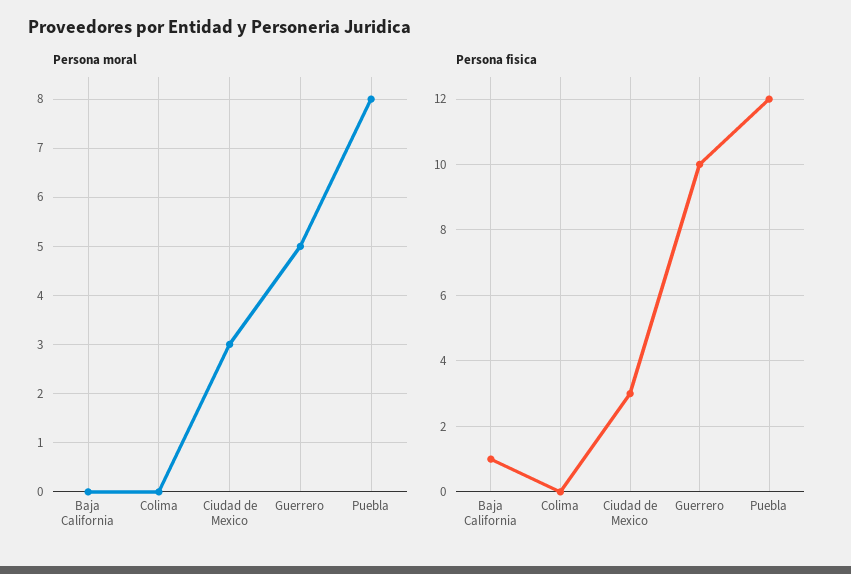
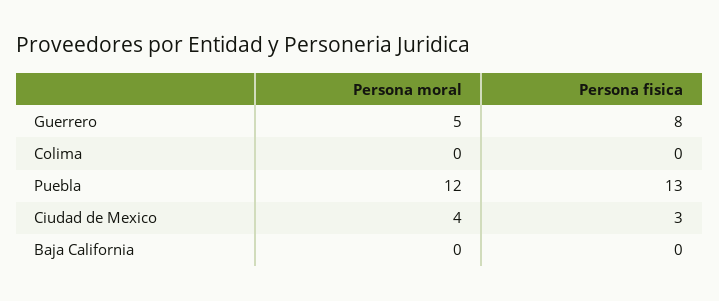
  {
    "Persona moral": {
      "Baja California": 0,
      "Colima": 0,
-     "Ciudad de Mexico": 3,
+     "Ciudad de Mexico": 4,
      "Guerrero": 5,
-     "Puebla": 8
+     "Puebla": 12
    },
    "Persona fisica": {
-     "Baja California": 1,
+     "Baja California": 0,
      "Colima": 0,
      "Ciudad de Mexico": 3,
-     "Guerrero": 10,
+     "Guerrero": 8,
-     "Puebla": 12
+     "Puebla": 13
    }
  }

